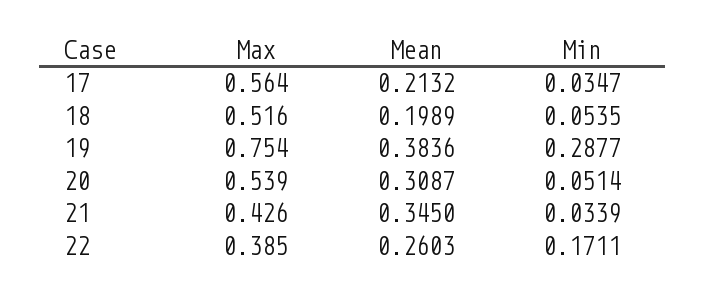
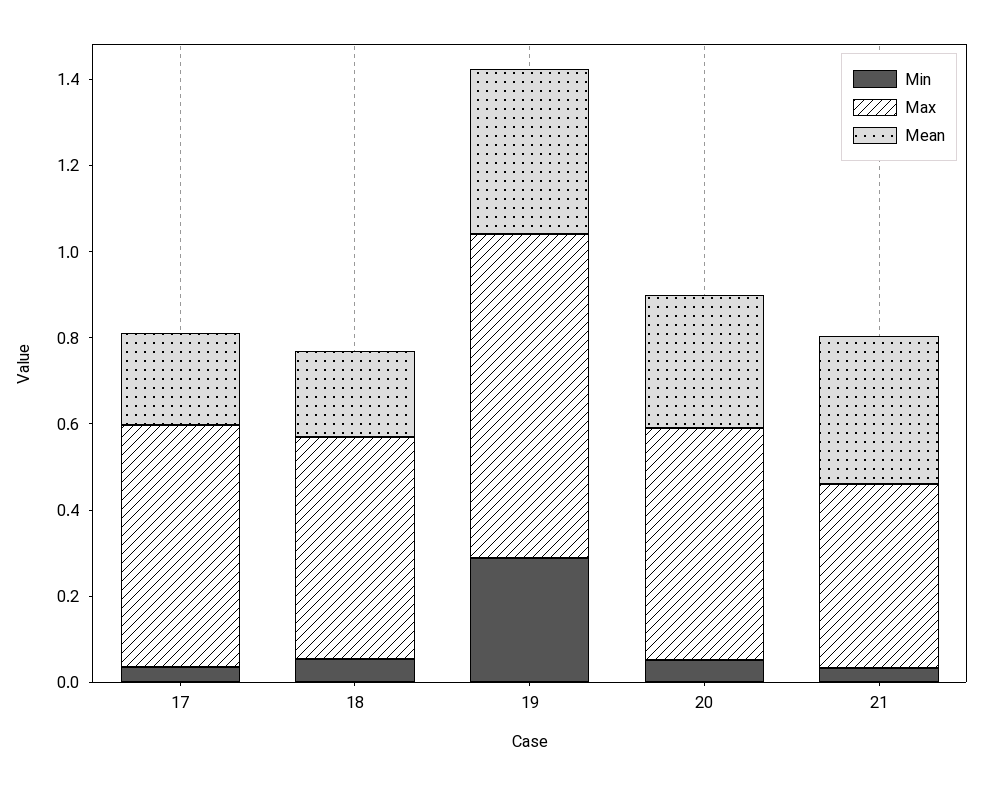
  {
    "Max": {
      "17": 0.564,
      "18": 0.516,
      "19": 0.754,
      "20": 0.539,
-     "21": 0.426,
+     "21": 0.426
-     "22": 0.385
    },
    "Mean": {
      "17": 0.2132,
      "18": 0.1989,
      "19": 0.3836,
      "20": 0.3087,
-     "21": 0.345,
+     "21": 0.345
-     "22": 0.2603
    },
    "Min": {
      "17": 0.0347,
      "18": 0.0535,
      "19": 0.2877,
      "20": 0.0514,
-     "21": 0.0339,
+     "21": 0.0339
-     "22": 0.1711
    }
  }

